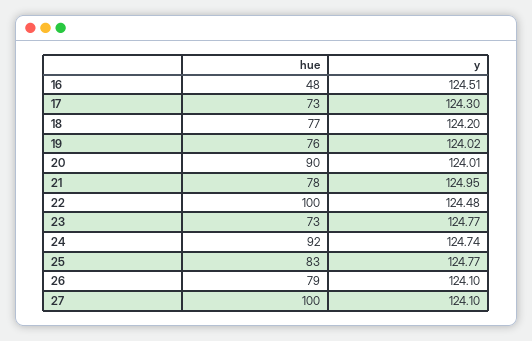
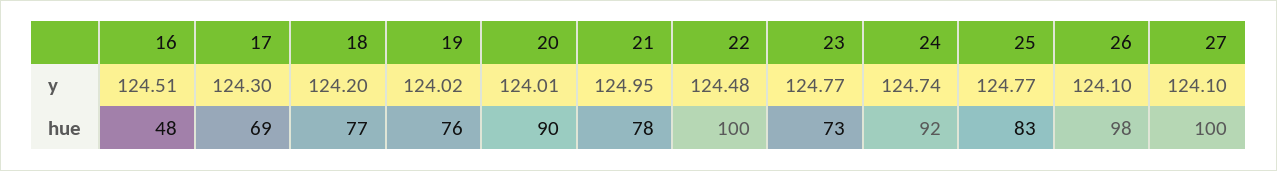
  {
    "hue": {
      "16": 48,
-     "17": 73,
+     "17": 69,
      "18": 77,
      "19": 76,
      "20": 90,
      "21": 78,
      "22": 100,
      "23": 73,
      "24": 92,
      "25": 83,
-     "26": 79,
+     "26": 98,
      "27": 100
    },
    "y": {
      "16": 124.51,
      "17": 124.3,
      "18": 124.2,
      "19": 124.02,
      "20": 124.01,
      "21": 124.95,
      "22": 124.48,
      "23": 124.77,
      "24": 124.74,
      "25": 124.77,
      "26": 124.1,
      "27": 124.1
    }
  }

